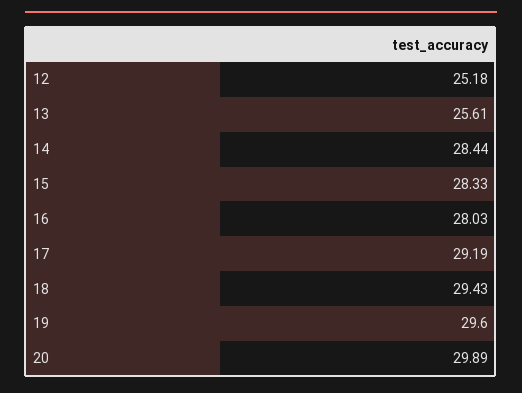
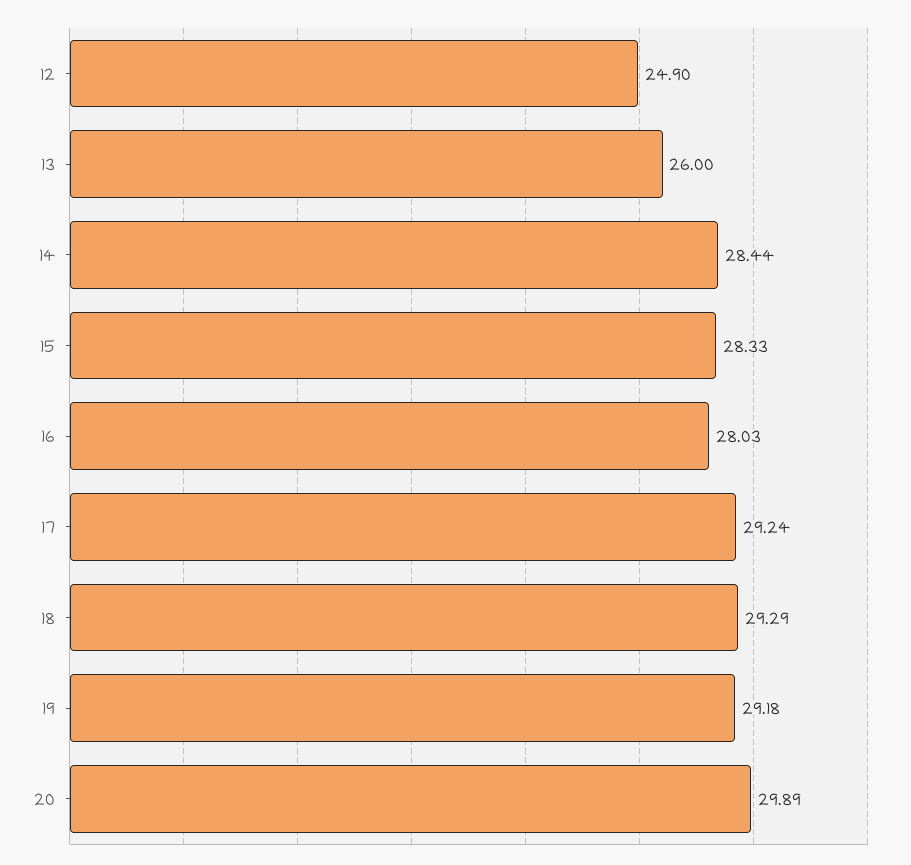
  {
-   "12": 25.18,
+   "12": 24.9,
-   "13": 25.61,
+   "13": 26,
    "14": 28.44,
    "15": 28.33,
    "16": 28.03,
-   "17": 29.19,
+   "17": 29.24,
-   "18": 29.43,
+   "18": 29.29,
-   "19": 29.6,
+   "19": 29.18,
    "20": 29.89
  }

